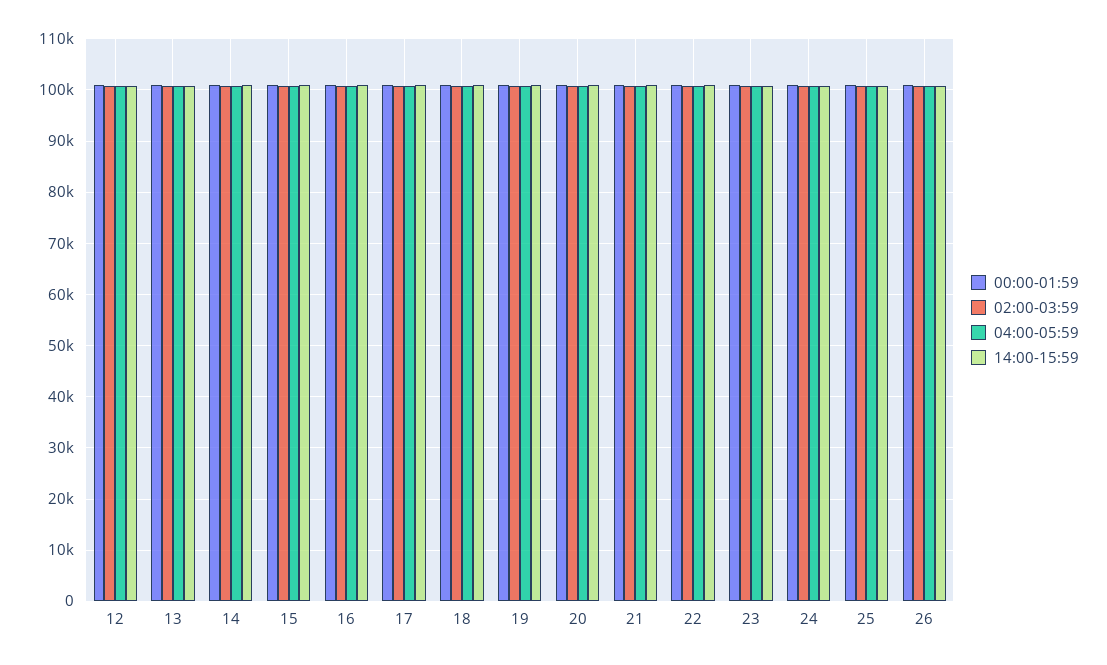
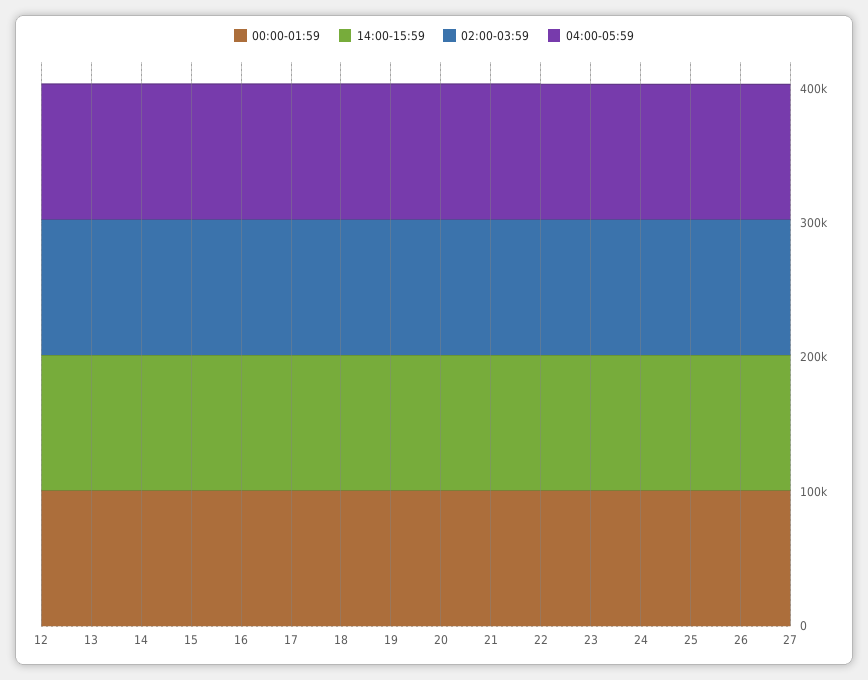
  {
    "00:00-01:59": {
      "12": 100000,
      "13": 100000,
      "14": 100000,
      "15": 100000,
      "16": 100000,
      "17": 100000,
      "18": 100000,
      "19": 100000,
      "20": 100000,
      "21": 100000,
      "22": 100000,
      "23": 100000,
      "24": 100000,
      "25": 100000,
-     "26": 100000
+     "26": 100000,
+     "27": 100000
    },
    "02:00-03:59": {
      "12": 100000,
      "13": 100000,
      "14": 100000,
      "15": 100000,
      "16": 100000,
      "17": 100000,
      "18": 100000,
      "19": 100000,
      "20": 100000,
      "21": 100000,
      "22": 100000,
      "23": 100000,
      "24": 100000,
      "25": 100000,
-     "26": 100000
+     "26": 100000,
+     "27": 100000
    },
    "04:00-05:59": {
      "12": 100000,
      "13": 100000,
      "14": 100000,
      "15": 100000,
      "16": 100000,
      "17": 100000,
      "18": 100000,
      "19": 100000,
      "20": 100000,
      "21": 100000,
      "22": 100000,
      "23": 100000,
      "24": 100000,
      "25": 100000,
-     "26": 100000
+     "26": 100000,
+     "27": 100000
    },
    "14:00-15:59": {
      "12": 100000,
      "13": 100000,
      "14": 100000,
      "15": 100000,
      "16": 100000,
      "17": 100000,
      "18": 100000,
      "19": 100000,
      "20": 100000,
      "21": 100000,
      "22": 100000,
      "23": 100000,
      "24": 100000,
      "25": 100000,
-     "26": 100000
+     "26": 100000,
+     "27": 100000
    }
  }

